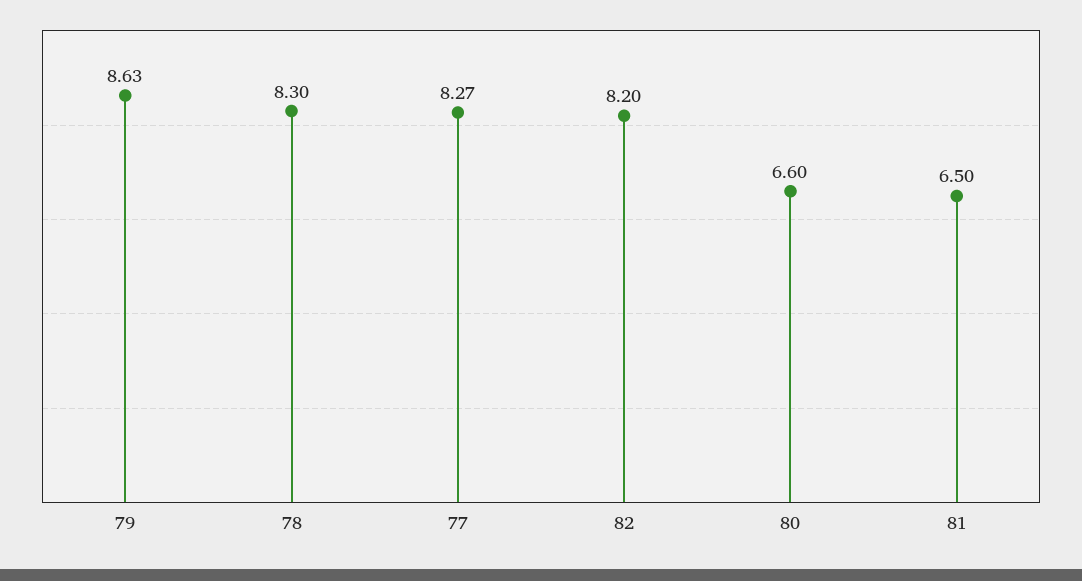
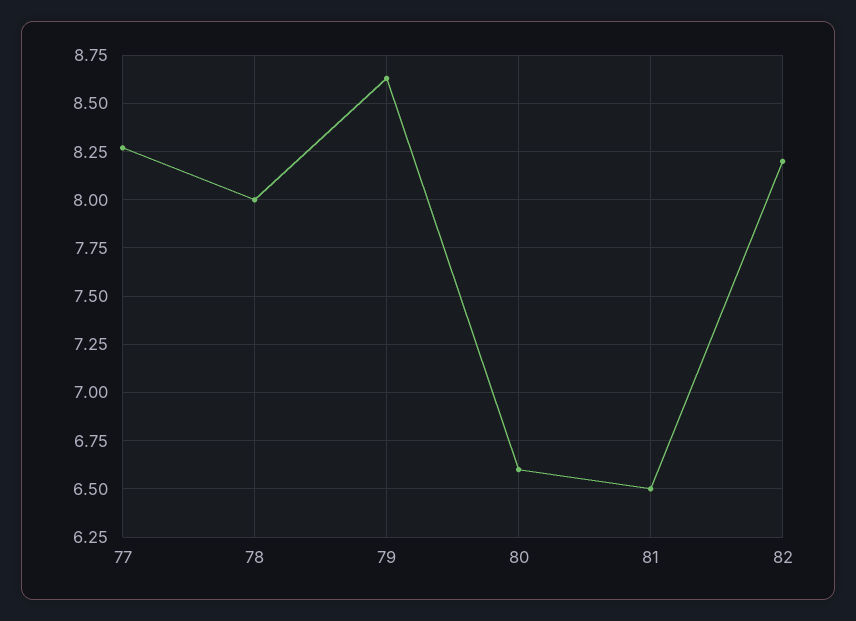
  {
    "79": 8.63,
-   "78": 8.3,
+   "78": 8,
    "77": 8.27,
    "82": 8.2,
    "80": 6.6,
    "81": 6.5
  }

